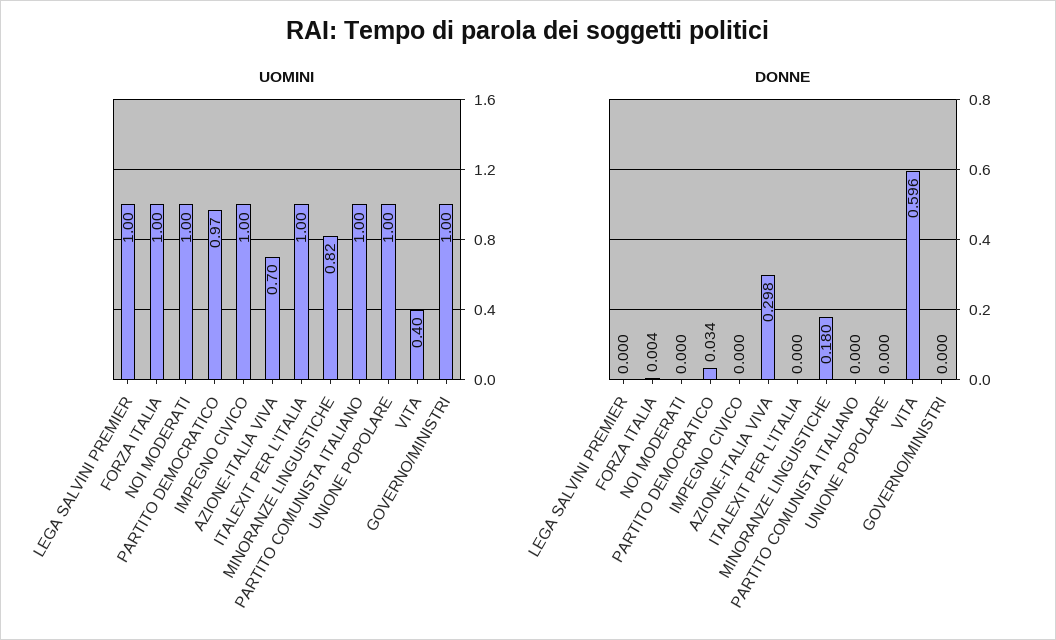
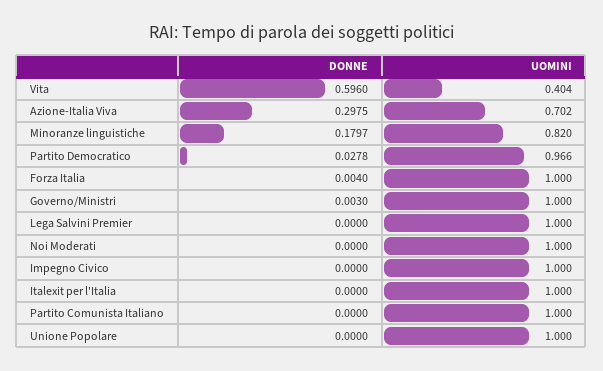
  {
    "UOMINI": {
      "LEGA SALVINI PREMIER": 1,
      "FORZA ITALIA": 1,
      "NOI MODERATI": 1,
      "PARTITO DEMOCRATICO": 0.966,
      "IMPEGNO CIVICO": 1,
      "AZIONE-ITALIA VIVA": 0.702,
      "ITALEXIT PER L'ITALIA": 1,
      "MINORANZE LINGUISTICHE": 0.82,
      "PARTITO COMUNISTA ITALIANO": 1,
      "UNIONE POPOLARE": 1,
      "VITA": 0.404,
      "GOVERNO/MINISTRI": 1
    },
    "DONNE": {
      "LEGA SALVINI PREMIER": 0,
      "FORZA ITALIA": 0.004,
      "NOI MODERATI": 0,
-     "PARTITO DEMOCRATICO": 0.034,
+     "PARTITO DEMOCRATICO": 0.0278,
      "IMPEGNO CIVICO": 0,
      "AZIONE-ITALIA VIVA": 0.2975,
      "ITALEXIT PER L'ITALIA": 0,
      "MINORANZE LINGUISTICHE": 0.1797,
      "PARTITO COMUNISTA ITALIANO": 0,
      "UNIONE POPOLARE": 0,
      "VITA": 0.596,
-     "GOVERNO/MINISTRI": 0
+     "GOVERNO/MINISTRI": 0.003
    }
  }

